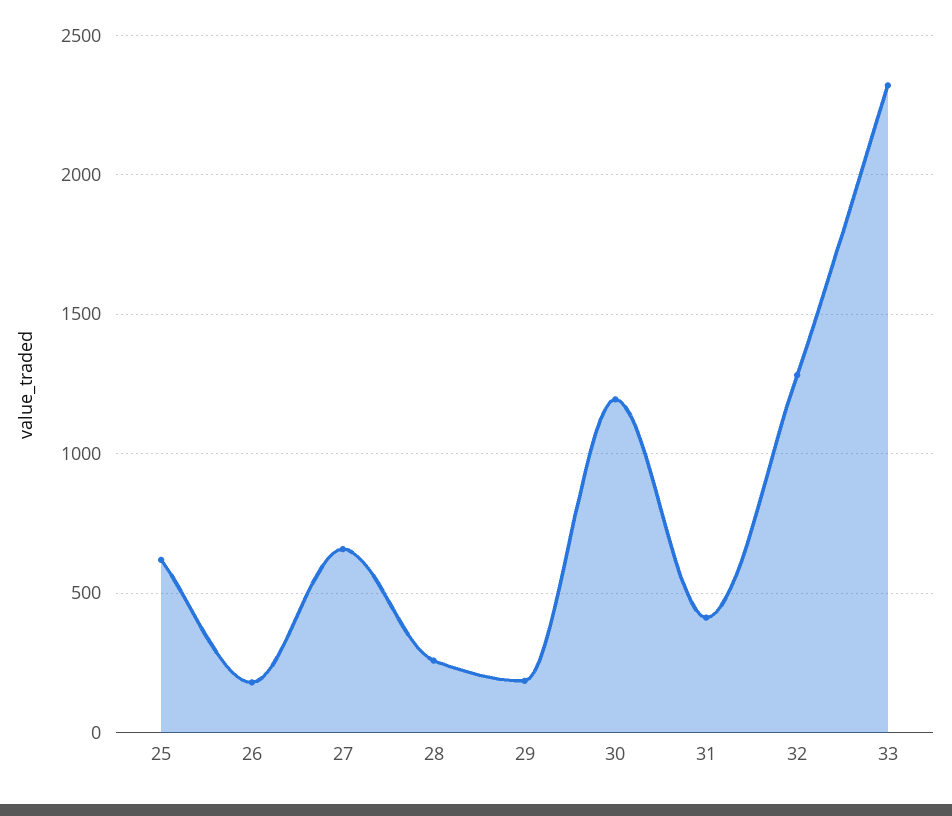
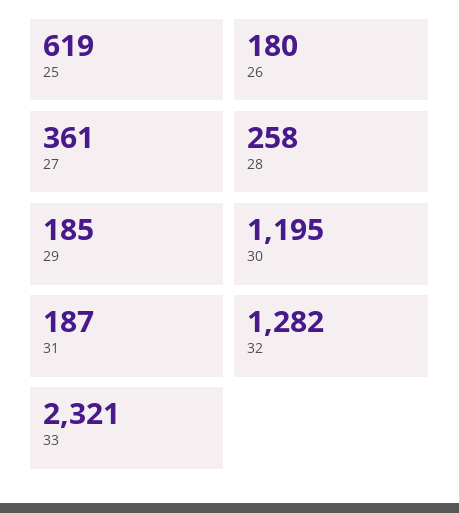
  {
    "25": 619,
    "26": 180,
-   "27": 650,
+   "27": 361,
    "28": 258,
    "29": 185,
    "30": 1195,
-   "31": 400,
+   "31": 187,
    "32": 1282,
    "33": 2321
  }

